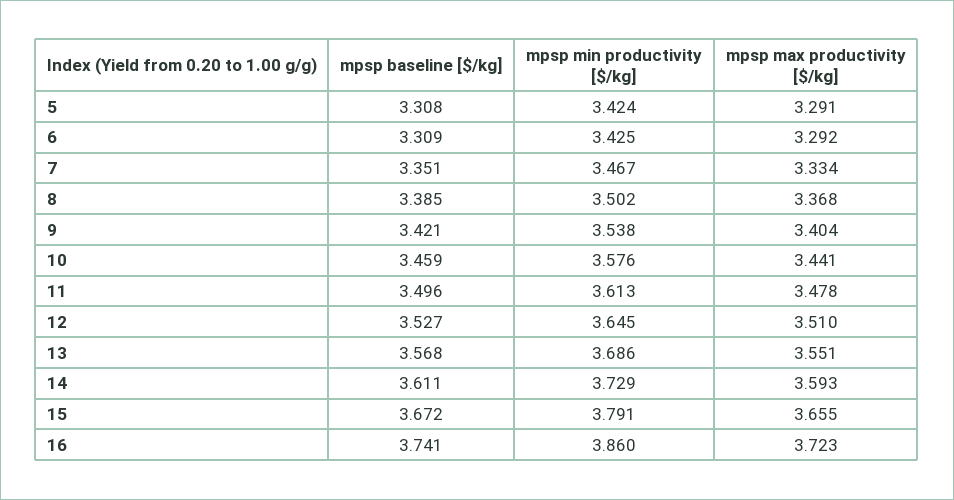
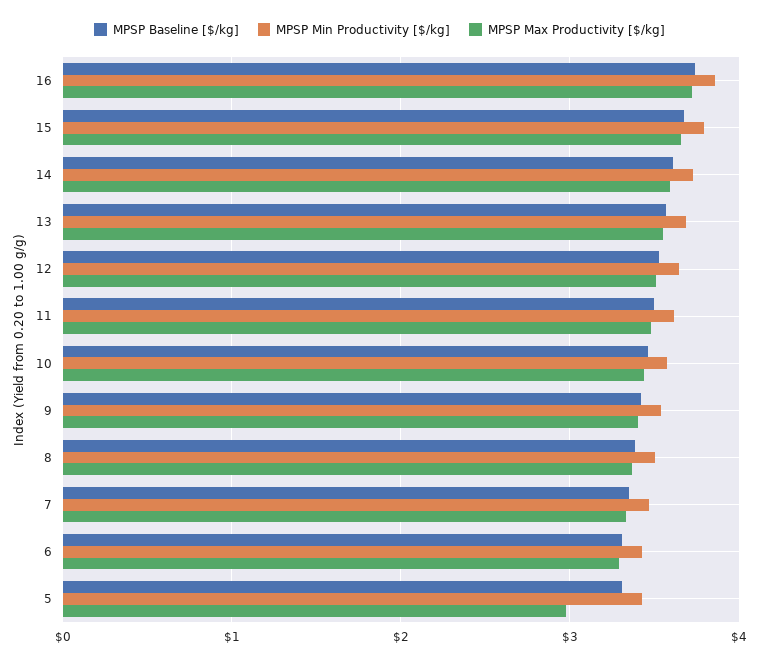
  {
    "mpsp baseline [$/kg]": {
      "5": 3.308,
      "6": 3.309,
      "7": 3.351,
      "8": 3.385,
      "9": 3.421,
      "10": 3.459,
      "11": 3.496,
      "12": 3.527,
      "13": 3.568,
      "14": 3.611,
      "15": 3.672,
      "16": 3.741
    },
    "mpsp min productivity [$/kg]": {
      "5": 3.424,
      "6": 3.425,
      "7": 3.467,
      "8": 3.502,
      "9": 3.538,
      "10": 3.576,
      "11": 3.613,
      "12": 3.645,
      "13": 3.686,
      "14": 3.729,
      "15": 3.791,
      "16": 3.86
    },
    "mpsp max productivity [$/kg]": {
-     "5": 3.291,
+     "5": 3,
      "6": 3.292,
      "7": 3.334,
      "8": 3.368,
      "9": 3.404,
      "10": 3.441,
      "11": 3.478,
      "12": 3.51,
      "13": 3.551,
      "14": 3.593,
      "15": 3.655,
      "16": 3.723
    }
  }

